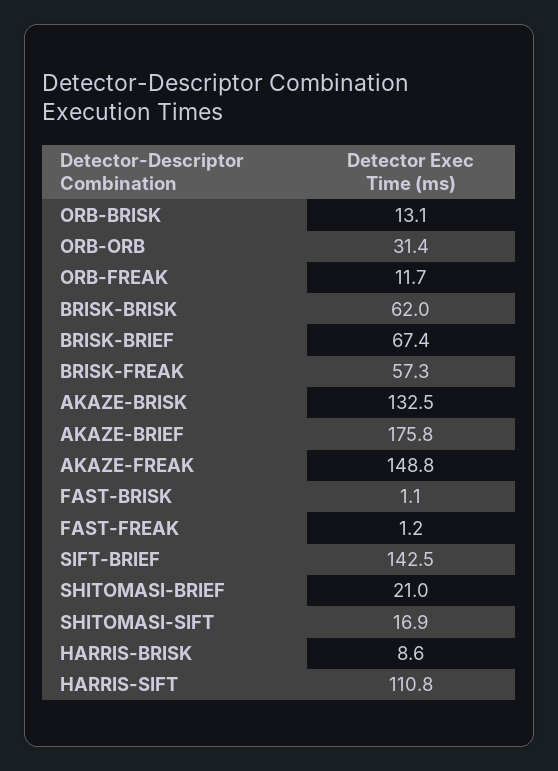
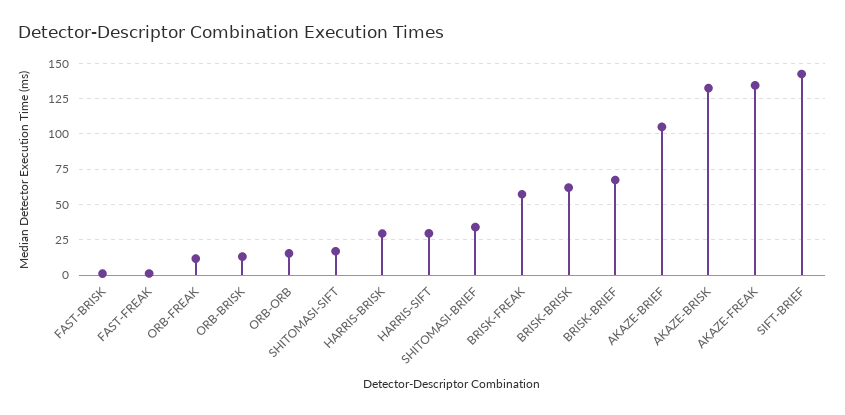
  {
    "ORB-BRISK": 13.1,
-   "ORB-ORB": 31.4,
+   "ORB-ORB": 15,
    "ORB-FREAK": 11.7,
    "BRISK-BRISK": 62,
    "BRISK-BRIEF": 67.4,
    "BRISK-FREAK": 57.3,
    "AKAZE-BRISK": 132.5,
-   "AKAZE-BRIEF": 175.8,
+   "AKAZE-BRIEF": 105,
-   "AKAZE-FREAK": 148.8,
+   "AKAZE-FREAK": 135,
    "FAST-BRISK": 1.1,
    "FAST-FREAK": 1.2,
    "SIFT-BRIEF": 142.5,
-   "SHITOMASI-BRIEF": 21,
+   "SHITOMASI-BRIEF": 35,
    "SHITOMASI-SIFT": 16.9,
-   "HARRIS-BRISK": 8.6,
+   "HARRIS-BRISK": 30,
-   "HARRIS-SIFT": 110.8
+   "HARRIS-SIFT": 30
  }

